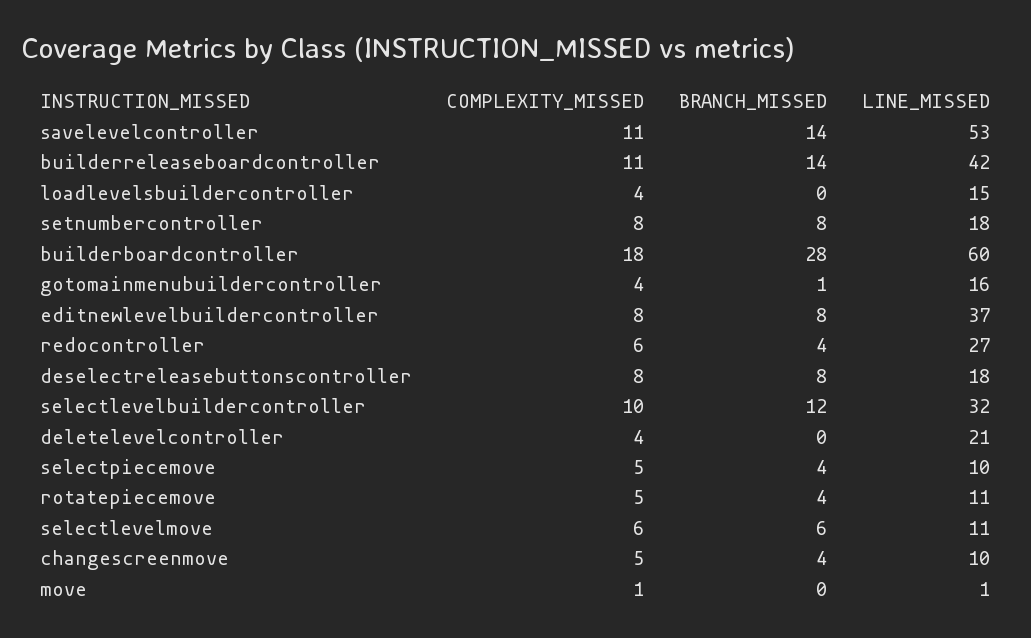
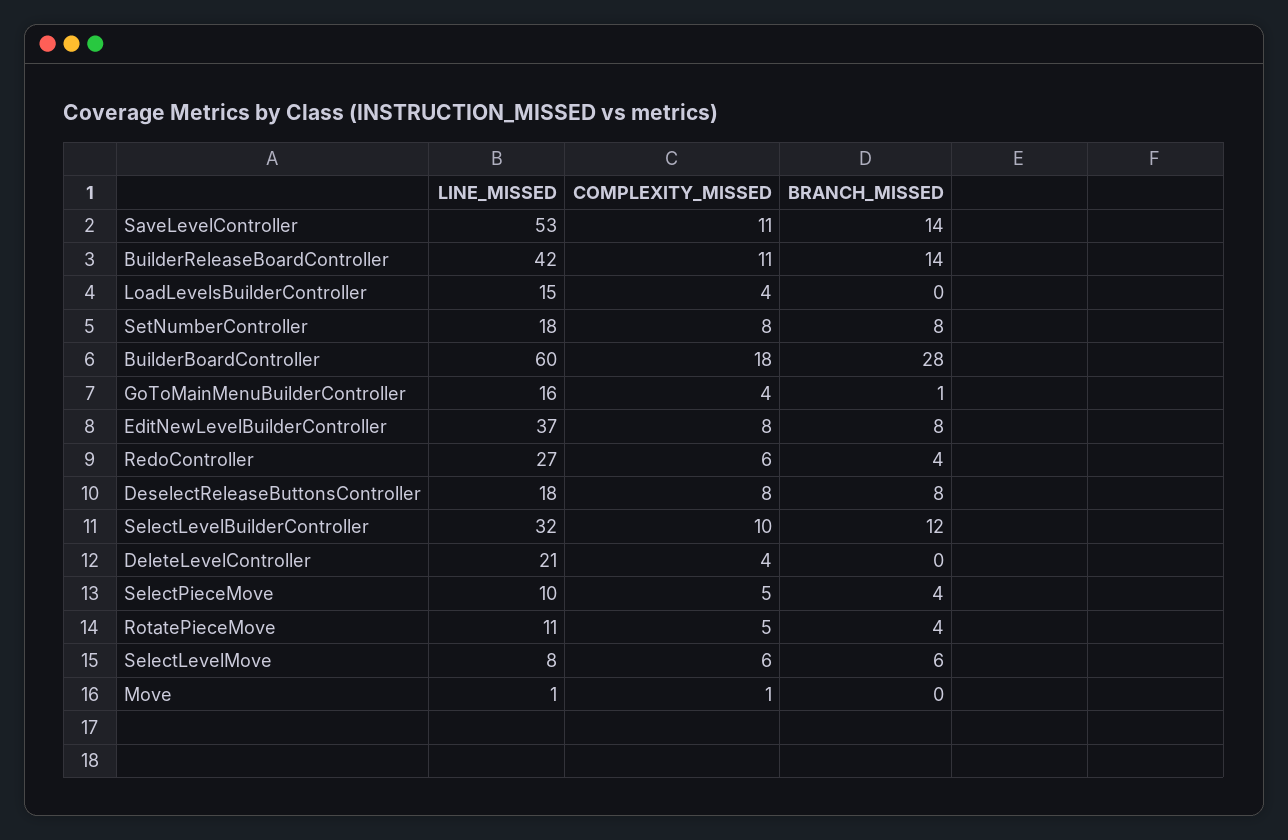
  {
    "COMPLEXITY_MISSED": {
      "savelevelcontroller": 11,
      "builderreleaseboardcontroller": 11,
      "loadlevelsbuildercontroller": 4,
      "setnumbercontroller": 8,
      "builderboardcontroller": 18,
      "gotomainmenubuildercontroller": 4,
      "editnewlevelbuildercontroller": 8,
      "redocontroller": 6,
      "deselectreleasebuttonscontroller": 8,
      "selectlevelbuildercontroller": 10,
      "deletelevelcontroller": 4,
      "selectpiecemove": 5,
      "rotatepiecemove": 5,
      "selectlevelmove": 6,
-     "changescreenmove": 5,
      "move": 1
    },
    "BRANCH_MISSED": {
      "savelevelcontroller": 14,
      "builderreleaseboardcontroller": 14,
      "loadlevelsbuildercontroller": 0,
      "setnumbercontroller": 8,
      "builderboardcontroller": 28,
      "gotomainmenubuildercontroller": 1,
      "editnewlevelbuildercontroller": 8,
      "redocontroller": 4,
      "deselectreleasebuttonscontroller": 8,
      "selectlevelbuildercontroller": 12,
      "deletelevelcontroller": 0,
      "selectpiecemove": 4,
      "rotatepiecemove": 4,
      "selectlevelmove": 6,
-     "changescreenmove": 4,
      "move": 0
    },
    "LINE_MISSED": {
      "savelevelcontroller": 53,
      "builderreleaseboardcontroller": 42,
      "loadlevelsbuildercontroller": 15,
      "setnumbercontroller": 18,
      "builderboardcontroller": 60,
      "gotomainmenubuildercontroller": 16,
      "editnewlevelbuildercontroller": 37,
      "redocontroller": 27,
      "deselectreleasebuttonscontroller": 18,
      "selectlevelbuildercontroller": 32,
      "deletelevelcontroller": 21,
      "selectpiecemove": 10,
      "rotatepiecemove": 11,
-     "selectlevelmove": 11,
+     "selectlevelmove": 8,
-     "changescreenmove": 10,
      "move": 1
    }
  }

